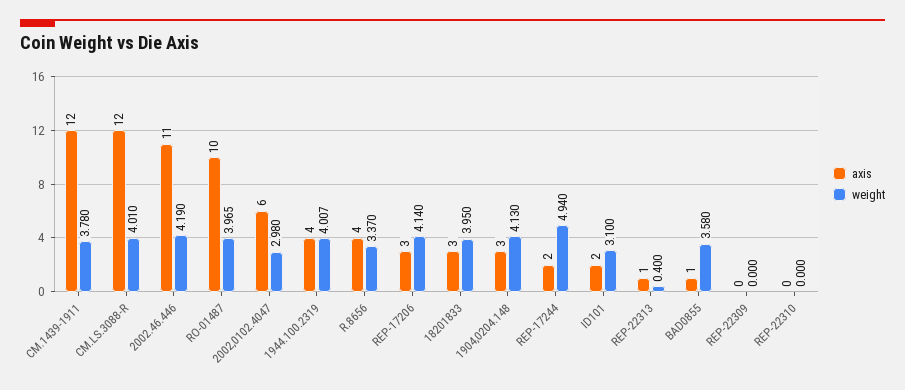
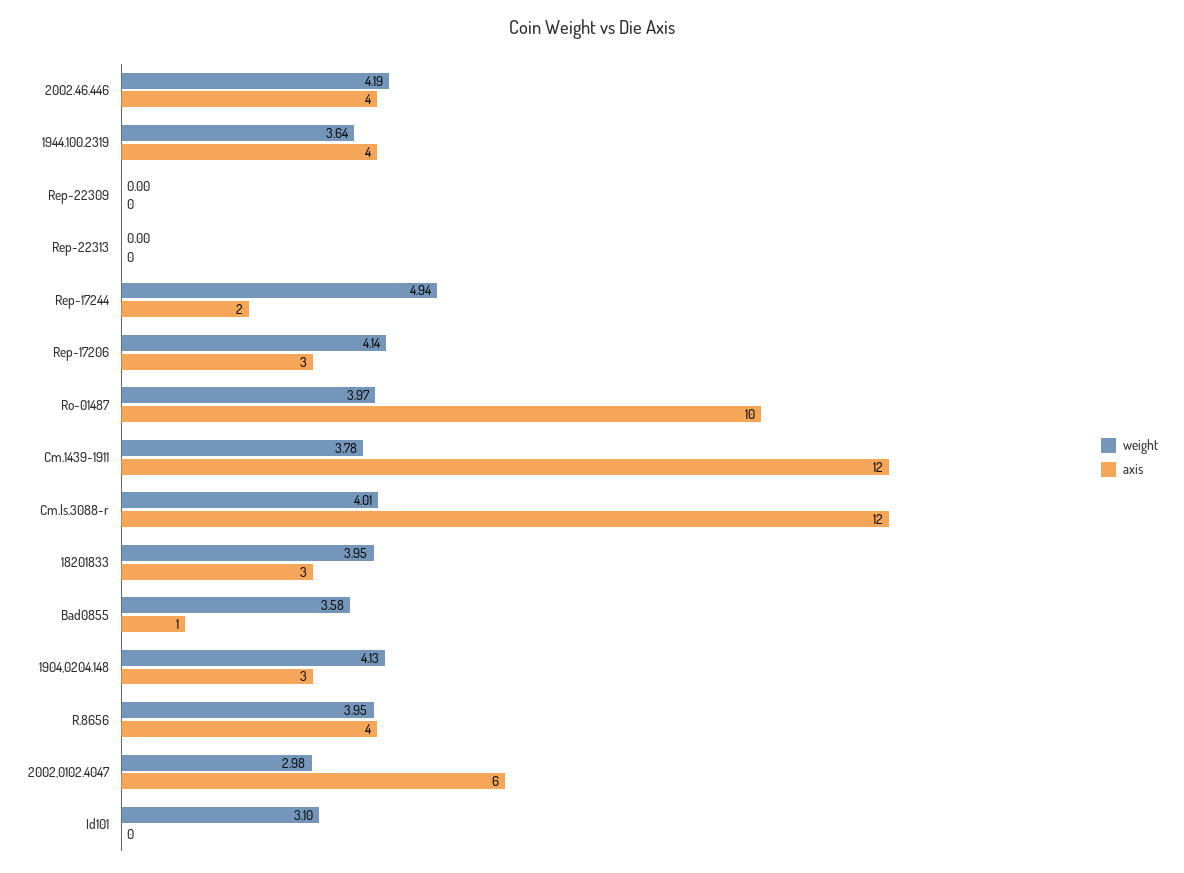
  {
    "axis": {
      "CM.1439-1911": 12,
      "CM.LS.3088-R": 12,
-     "2002.46.446": 11,
+     "2002.46.446": 4,
      "RO-01487": 10,
      "2002,0102.4047": 6,
      "1944.100.2319": 4,
      "R.8656": 4,
      "REP-17206": 3,
      "18201833": 3,
      "1904,0204.148": 3,
      "REP-17244": 2,
-     "ID101": 2,
+     "ID101": 0,
-     "REP-22313": 1,
+     "REP-22313": 0,
      "BAD0855": 1,
-     "REP-22309": 0,
+     "REP-22309": 0
-     "REP-22310": 0
    },
    "weight": {
      "CM.1439-1911": 3.78,
      "CM.LS.3088-R": 4.01,
      "2002.46.446": 4.19,
      "RO-01487": 3.965,
      "2002,0102.4047": 2.98,
-     "1944.100.2319": 4.007,
+     "1944.100.2319": 3.64,
-     "R.8656": 3.37,
+     "R.8656": 3.95,
      "REP-17206": 4.14,
      "18201833": 3.95,
      "1904,0204.148": 4.13,
      "REP-17244": 4.94,
      "ID101": 3.1,
-     "REP-22313": 0.4,
+     "REP-22313": 0,
      "BAD0855": 3.58,
-     "REP-22309": 0,
+     "REP-22309": 0
-     "REP-22310": 0
    }
  }

